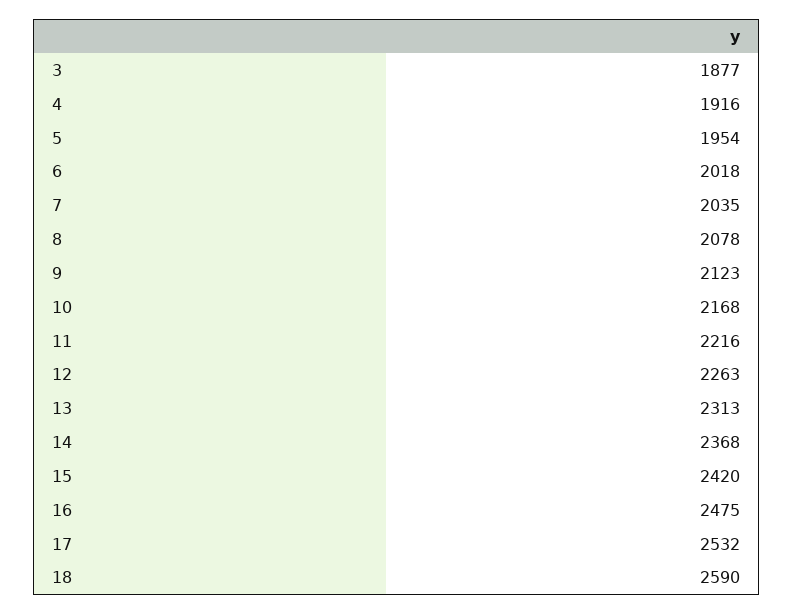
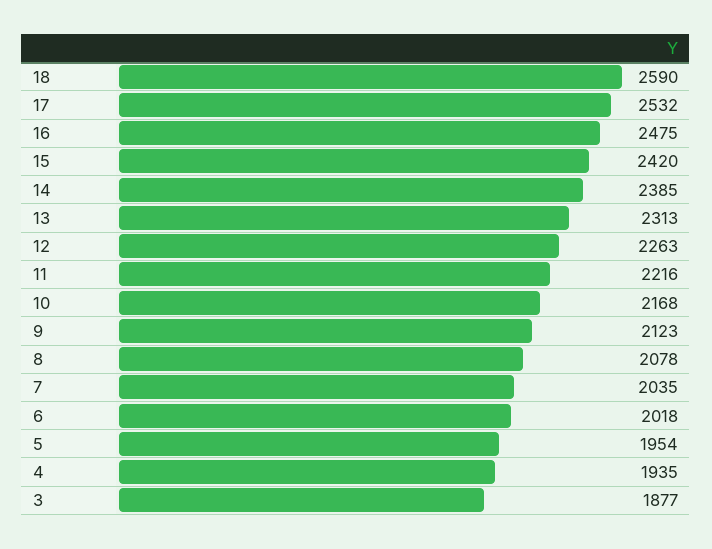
  {
    "3": 1877,
-   "4": 1916,
+   "4": 1935,
    "5": 1954,
    "6": 2018,
    "7": 2035,
    "8": 2078,
    "9": 2123,
    "10": 2168,
    "11": 2216,
    "12": 2263,
    "13": 2313,
-   "14": 2368,
+   "14": 2385,
    "15": 2420,
    "16": 2475,
    "17": 2532,
    "18": 2590
  }

